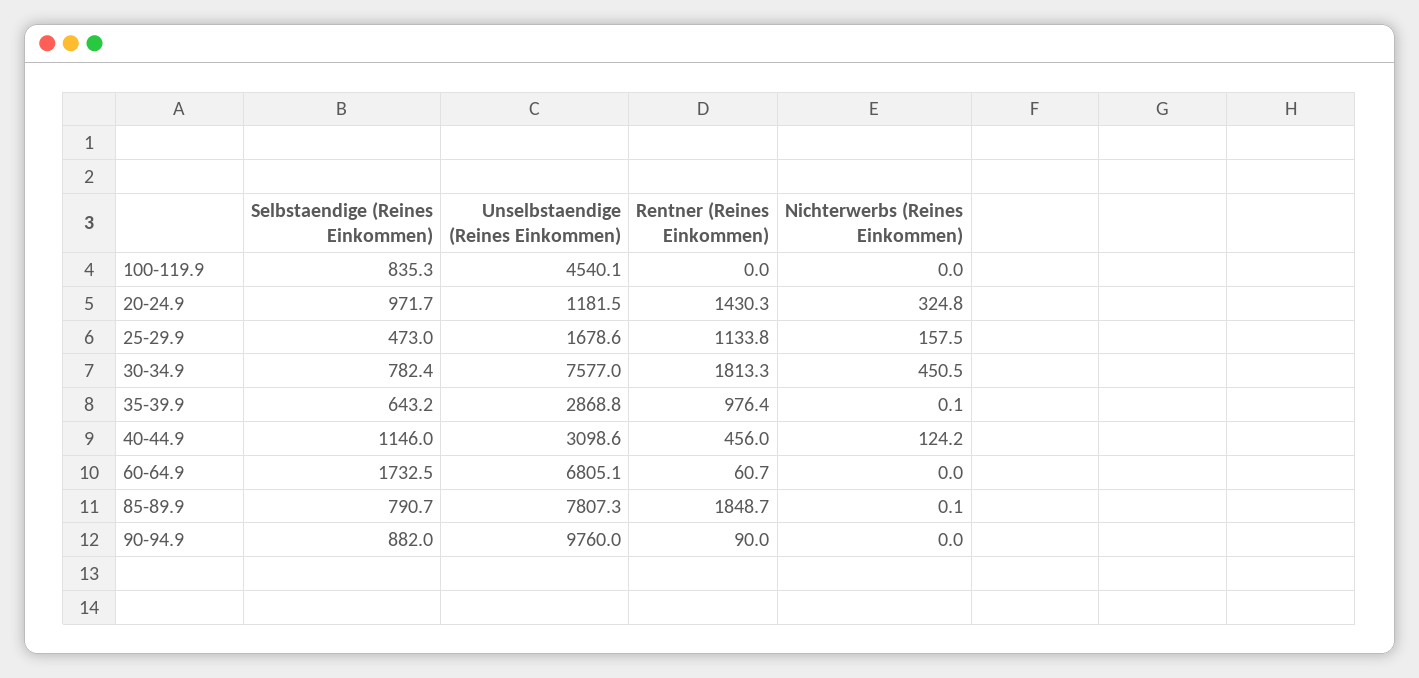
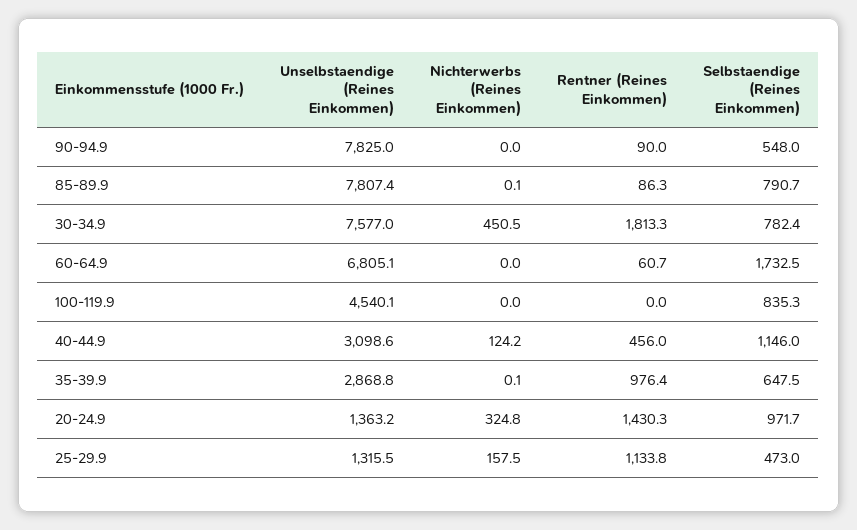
  {
    "Selbstaendige (Reines Einkommen)": {
      "100-119.9": 835.3,
      "20-24.9": 971.7,
      "25-29.9": 473,
      "30-34.9": 782.4,
-     "35-39.9": 643.2,
+     "35-39.9": 647.5,
      "40-44.9": 1146,
      "60-64.9": 1732.5,
      "85-89.9": 790.7,
-     "90-94.9": 882
+     "90-94.9": 548
    },
    "Unselbstaendige (Reines Einkommen)": {
      "100-119.9": 4540.1,
-     "20-24.9": 1181.5,
+     "20-24.9": 1363.2,
-     "25-29.9": 1678.6,
+     "25-29.9": 1315.5,
      "30-34.9": 7577,
      "35-39.9": 2868.8,
      "40-44.9": 3098.6,
      "60-64.9": 6805.1,
-     "85-89.9": 7807.3,
+     "85-89.9": 7807.4,
-     "90-94.9": 9760
+     "90-94.9": 7825
    },
    "Rentner (Reines Einkommen)": {
      "100-119.9": 0,
      "20-24.9": 1430.3,
      "25-29.9": 1133.8,
      "30-34.9": 1813.3,
      "35-39.9": 976.4,
      "40-44.9": 456,
      "60-64.9": 60.7,
-     "85-89.9": 1848.7,
+     "85-89.9": 86.3,
      "90-94.9": 90
    },
    "Nichterwerbs (Reines Einkommen)": {
      "100-119.9": 0,
      "20-24.9": 324.8,
      "25-29.9": 157.5,
      "30-34.9": 450.5,
      "35-39.9": 0.1,
      "40-44.9": 124.2,
      "60-64.9": 0,
      "85-89.9": 0.1,
      "90-94.9": 0
    }
  }

